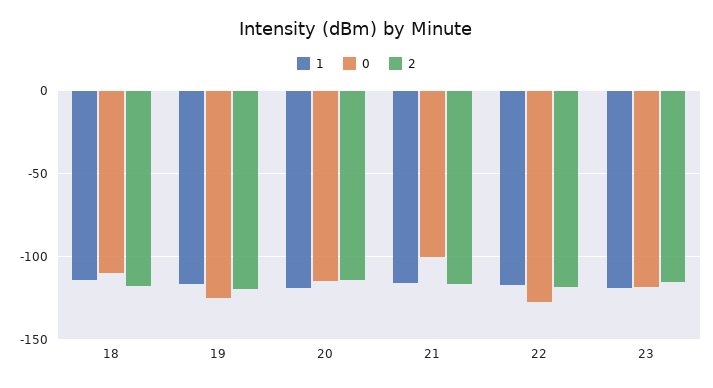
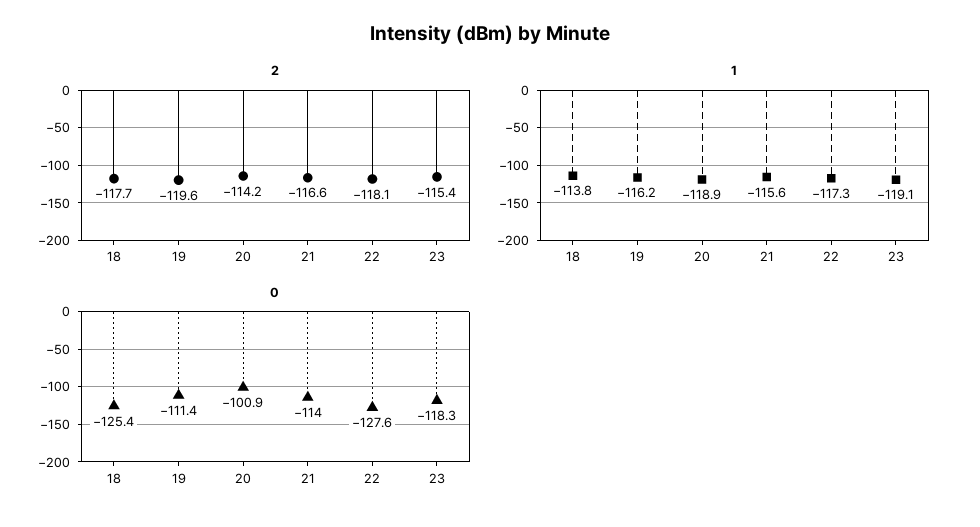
  {
    "1": {
      "18": -113.8,
      "19": -116.2,
      "20": -118.9,
      "21": -115.6,
      "22": -117.3,
      "23": -119.1
    },
    "0": {
-     "18": -110,
+     "18": -125.4,
-     "19": -125,
+     "19": -111.4,
-     "20": -115,
+     "20": -100.9,
-     "21": -100,
+     "21": -114,
      "22": -127.6,
      "23": -118.3
    },
    "2": {
      "18": -117.7,
      "19": -119.6,
      "20": -114.2,
      "21": -116.6,
      "22": -118.1,
      "23": -115.4
    }
  }

